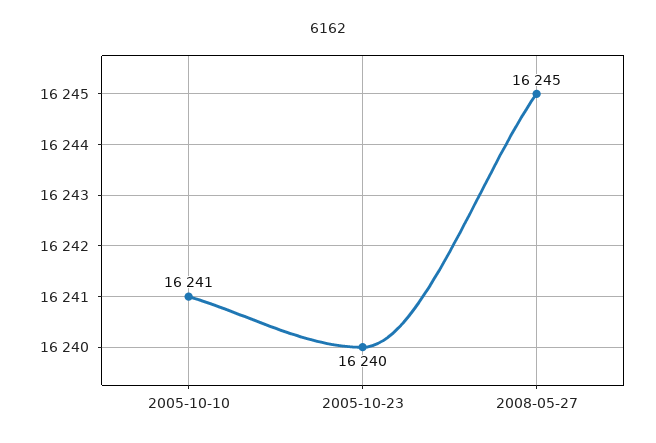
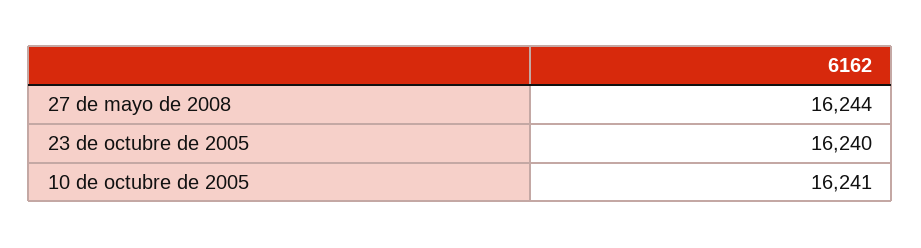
  {
    "2005-10-10": 16241,
    "2005-10-23": 16240,
-   "2008-05-27": 16245
+   "2008-05-27": 16244
  }

